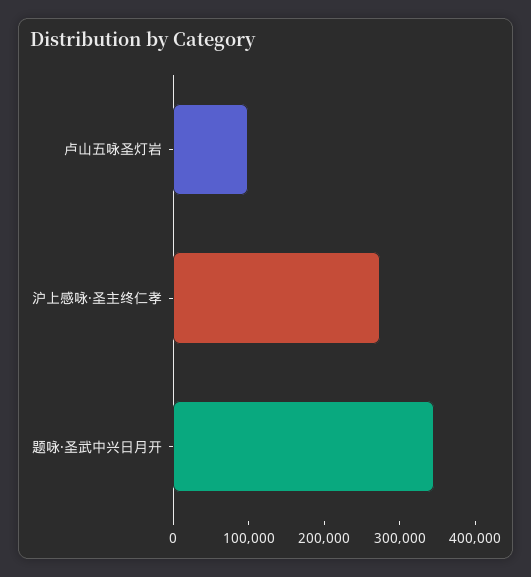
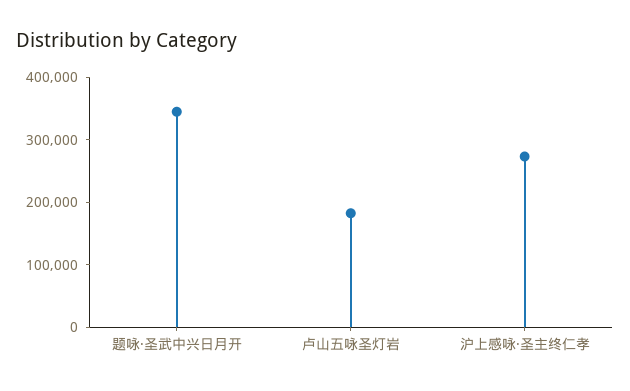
  {
-   "卢山五咏圣灯岩": 100000,
+   "卢山五咏圣灯岩": 180000,
    "沪上感咏·圣主终仁孝": 280000,
    "题咏·圣武中兴日月开": 340000
  }

